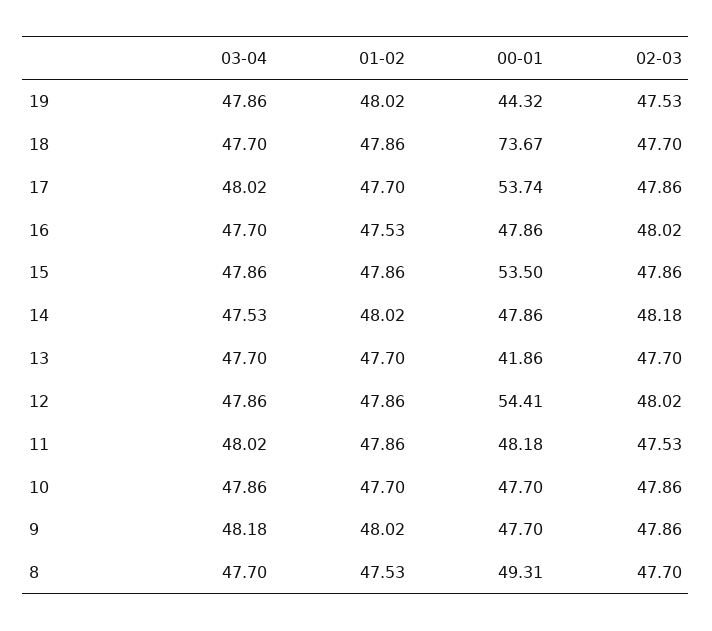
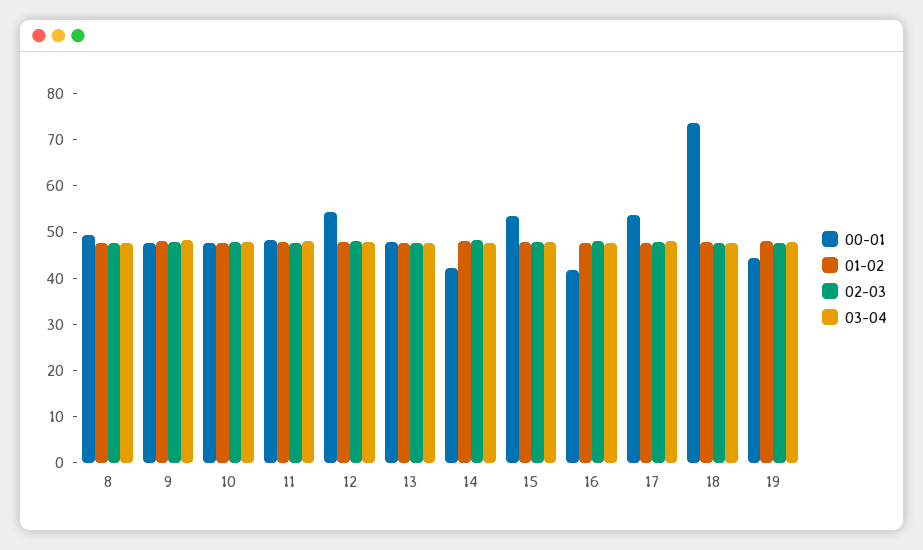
  {
    "03-04": {
      "19": 47.86,
      "18": 47.7,
      "17": 48.02,
      "16": 47.7,
      "15": 47.86,
      "14": 47.53,
      "13": 47.7,
      "12": 47.86,
      "11": 48.02,
      "10": 47.86,
      "9": 48.18,
      "8": 47.7
    },
    "01-02": {
      "19": 48.02,
      "18": 47.86,
      "17": 47.7,
      "16": 47.53,
      "15": 47.86,
      "14": 48.02,
      "13": 47.7,
      "12": 47.86,
      "11": 47.86,
      "10": 47.7,
      "9": 48.02,
      "8": 47.53
    },
    "00-01": {
      "19": 44.32,
      "18": 73.67,
      "17": 53.74,
-     "16": 47.86,
+     "16": 42,
      "15": 53.5,
-     "14": 47.86,
+     "14": 42,
-     "13": 41.86,
+     "13": 48,
      "12": 54.41,
      "11": 48.18,
      "10": 47.7,
      "9": 47.7,
      "8": 49.31
    },
    "02-03": {
      "19": 47.53,
      "18": 47.7,
      "17": 47.86,
      "16": 48.02,
      "15": 47.86,
      "14": 48.18,
      "13": 47.7,
      "12": 48.02,
      "11": 47.53,
      "10": 47.86,
      "9": 47.86,
      "8": 47.7
    }
  }

